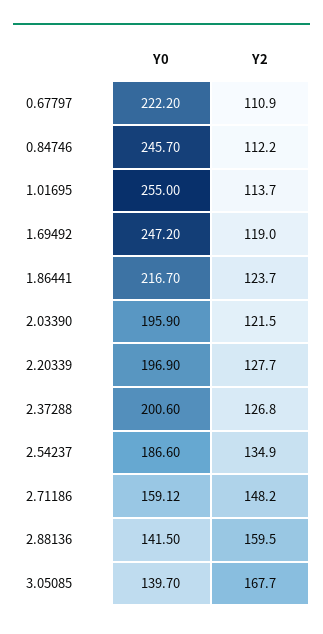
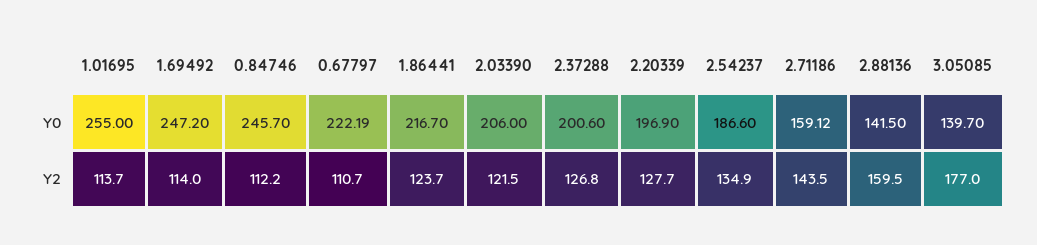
  {
    "Y0": {
-     "0.67797": 222.2,
+     "0.67797": 222.19,
      "0.84746": 245.7,
      "1.01695": 255,
      "1.69492": 247.2,
      "1.86441": 216.7,
-     "2.03390": 195.9,
+     "2.03390": 206,
      "2.20339": 196.9,
      "2.37288": 200.6,
      "2.54237": 186.6,
      "2.71186": 159.12,
      "2.88136": 141.5,
      "3.05085": 139.7
    },
    "Y2": {
-     "0.67797": 110.9,
+     "0.67797": 110.7,
      "0.84746": 112.2,
      "1.01695": 113.7,
-     "1.69492": 119,
+     "1.69492": 114,
      "1.86441": 123.7,
      "2.03390": 121.5,
      "2.20339": 127.7,
      "2.37288": 126.8,
      "2.54237": 134.9,
-     "2.71186": 148.2,
+     "2.71186": 143.5,
      "2.88136": 159.5,
-     "3.05085": 167.7
+     "3.05085": 177
    }
  }

